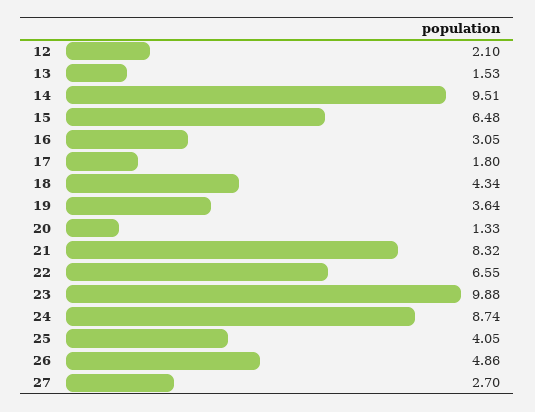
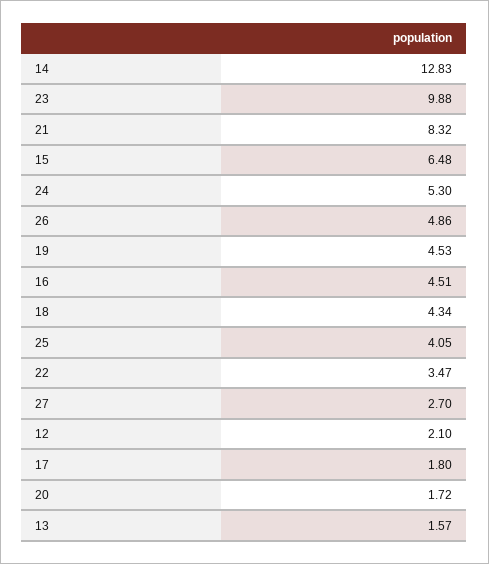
  {
    "12": 2.1,
-   "13": 1.53,
+   "13": 1.57,
-   "14": 9.51,
+   "14": 12.83,
    "15": 6.48,
-   "16": 3.05,
+   "16": 4.51,
    "17": 1.8,
    "18": 4.34,
-   "19": 3.64,
+   "19": 4.53,
-   "20": 1.33,
+   "20": 1.72,
    "21": 8.32,
-   "22": 6.55,
+   "22": 3.47,
    "23": 9.88,
-   "24": 8.74,
+   "24": 5.3,
    "25": 4.05,
    "26": 4.86,
    "27": 2.7
  }

